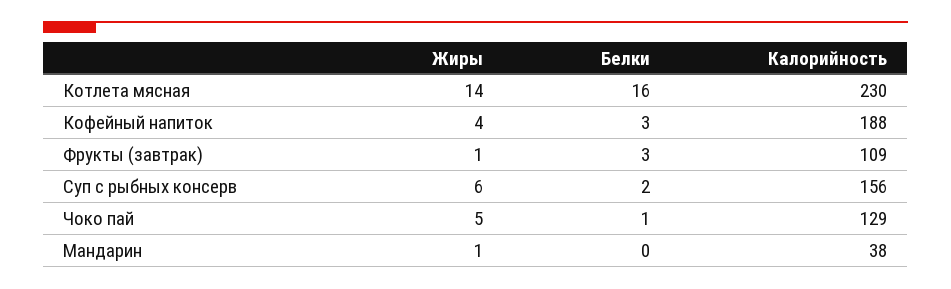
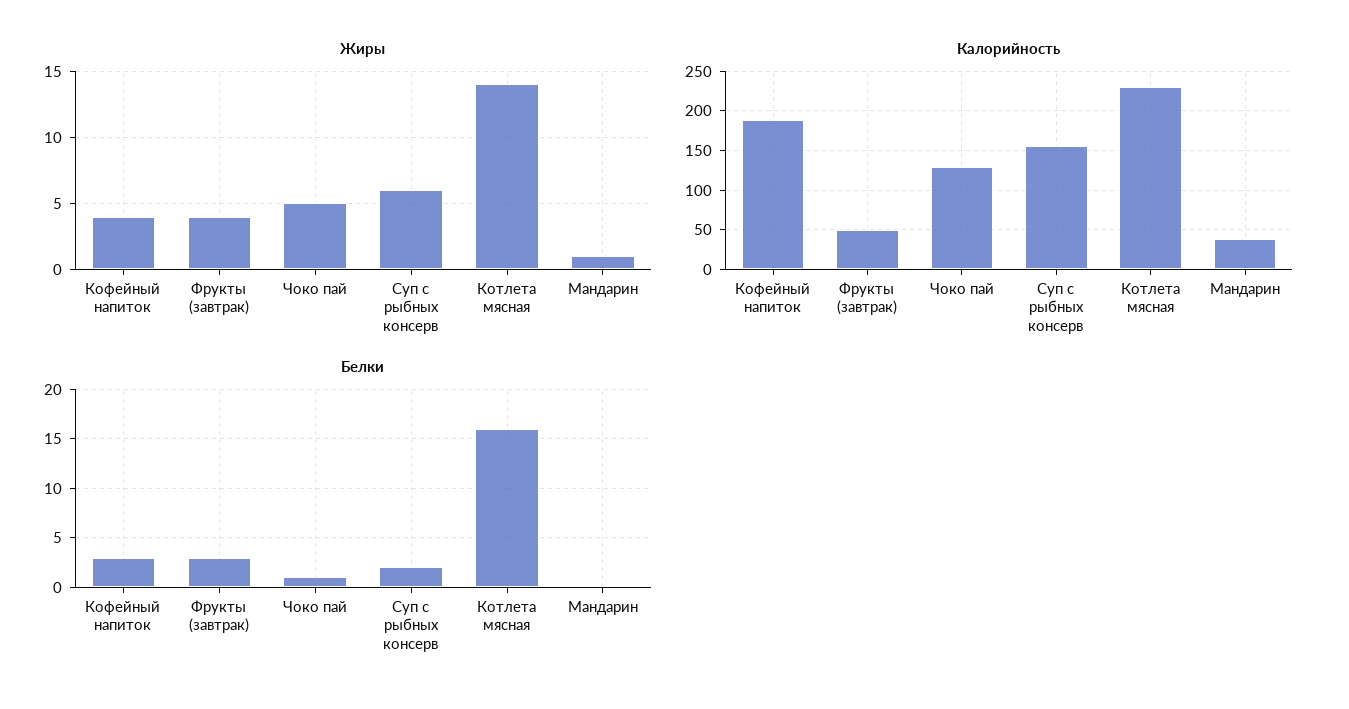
  {
    "Жиры": {
      "Котлета мясная": 14,
      "Кофейный напиток": 4,
-     "Фрукты (завтрак)": 1,
+     "Фрукты (завтрак)": 4,
      "Суп с рыбных консерв": 6,
      "Чоко пай": 5,
      "Мандарин": 1
    },
    "Белки": {
      "Котлета мясная": 16,
      "Кофейный напиток": 3,
      "Фрукты (завтрак)": 3,
      "Суп с рыбных консерв": 2,
      "Чоко пай": 1,
      "Мандарин": 0
    },
    "Калорийность": {
      "Котлета мясная": 230,
      "Кофейный напиток": 188,
-     "Фрукты (завтрак)": 109,
+     "Фрукты (завтрак)": 50,
      "Суп с рыбных консерв": 156,
      "Чоко пай": 129,
      "Мандарин": 38
    }
  }

